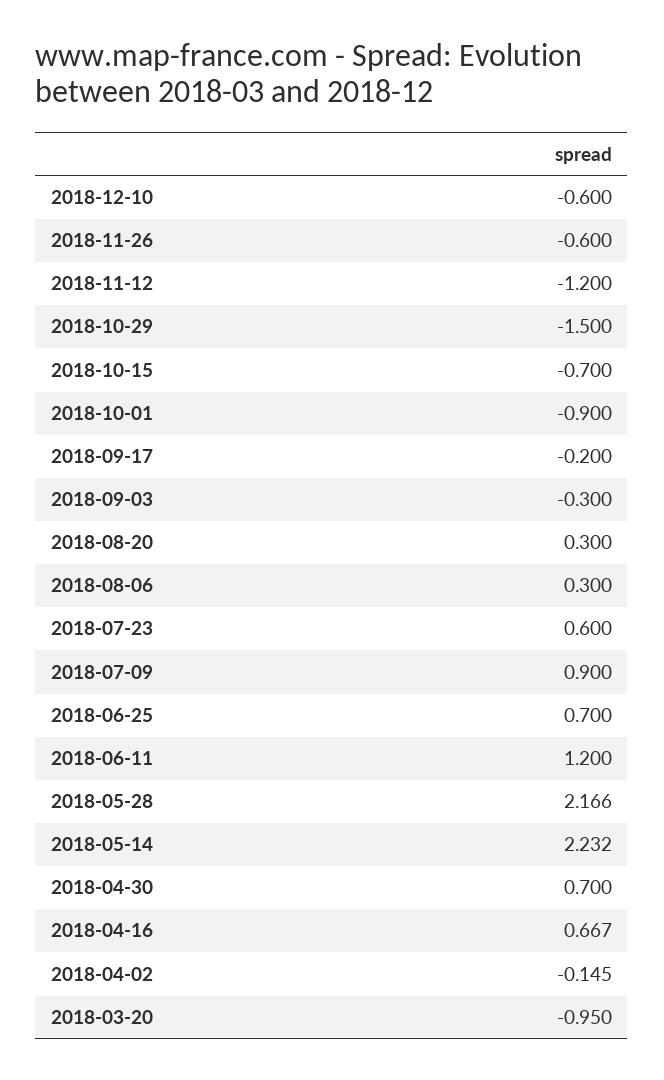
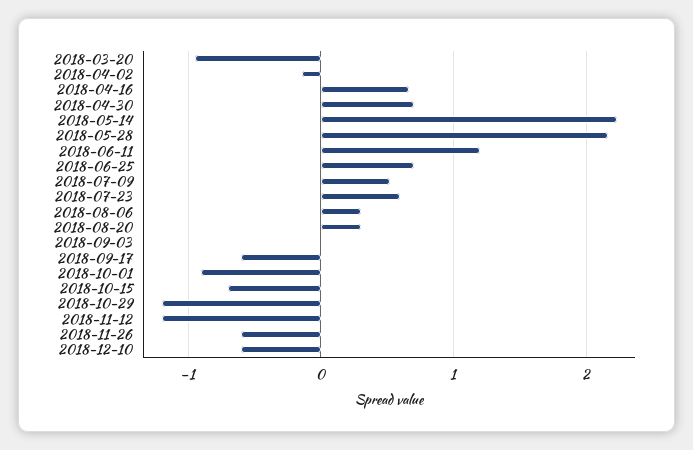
  {
    "2018-12-10": -0.6,
    "2018-11-26": -0.6,
    "2018-11-12": -1.2,
-   "2018-10-29": -1.5,
+   "2018-10-29": -1.2,
    "2018-10-15": -0.7,
    "2018-10-01": -0.9,
-   "2018-09-17": -0.2,
+   "2018-09-17": -0.6,
-   "2018-09-03": -0.3,
+   "2018-09-03": 0,
    "2018-08-20": 0.3,
    "2018-08-06": 0.3,
    "2018-07-23": 0.6,
-   "2018-07-09": 0.9,
+   "2018-07-09": 0.5,
    "2018-06-25": 0.7,
    "2018-06-11": 1.2,
    "2018-05-28": 2.166,
    "2018-05-14": 2.232,
    "2018-04-30": 0.7,
    "2018-04-16": 0.667,
    "2018-04-02": -0.145,
    "2018-03-20": -0.95
  }

